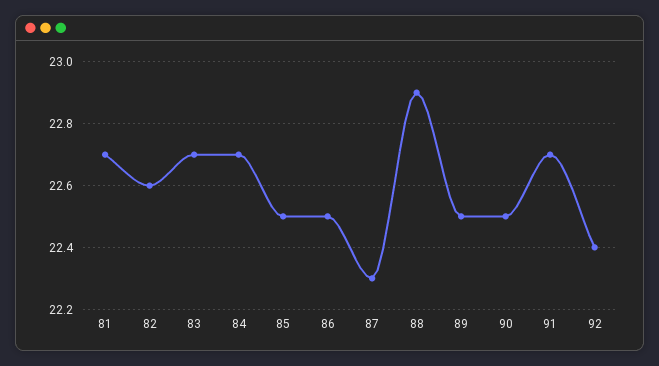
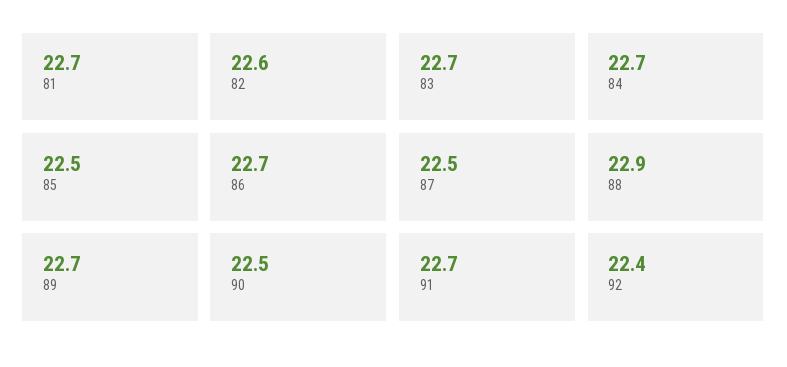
  {
    "81": 22.7,
    "82": 22.6,
    "83": 22.7,
    "84": 22.7,
    "85": 22.5,
-   "86": 22.5,
+   "86": 22.7,
-   "87": 22.3,
+   "87": 22.5,
    "88": 22.9,
-   "89": 22.5,
+   "89": 22.7,
    "90": 22.5,
    "91": 22.7,
    "92": 22.4
  }

